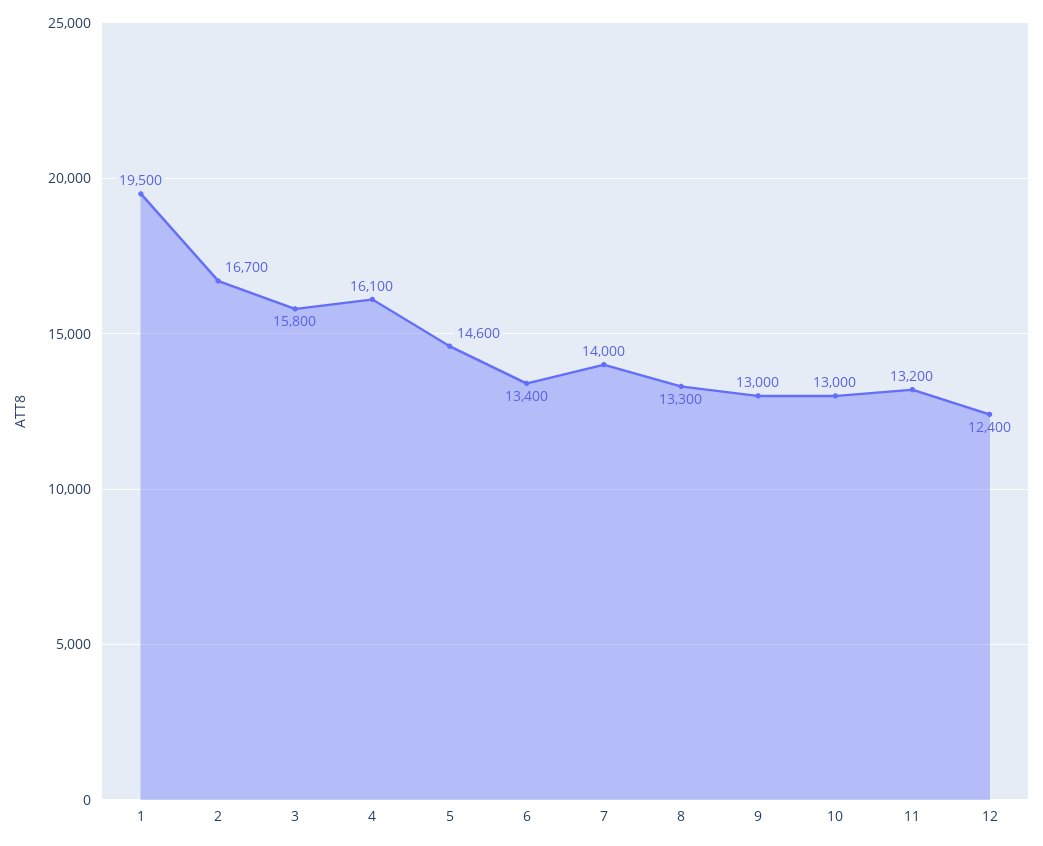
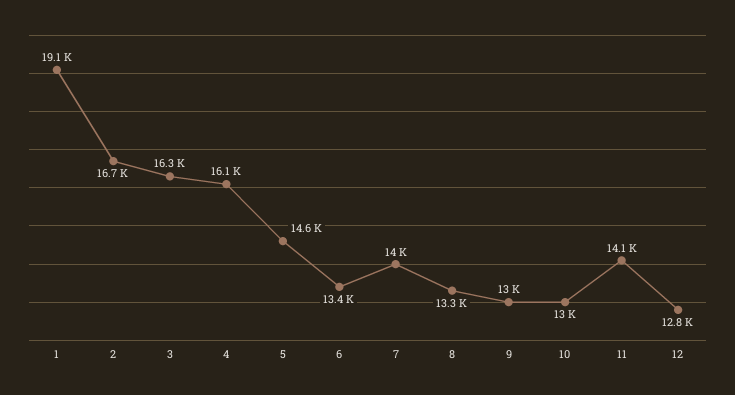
  {
-   "1": 19500,
+   "1": 19100,
    "2": 16700,
-   "3": 15800,
+   "3": 16300,
    "4": 16100,
    "5": 14600,
    "6": 13400,
    "7": 14000,
    "8": 13300,
    "9": 13000,
    "10": 13000,
-   "11": 13200,
+   "11": 14100,
-   "12": 12400
+   "12": 12800
  }

